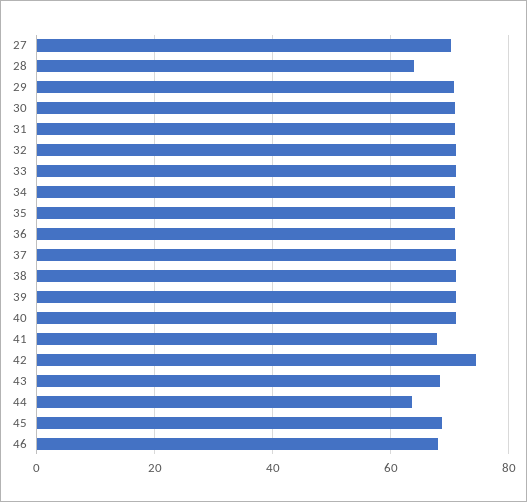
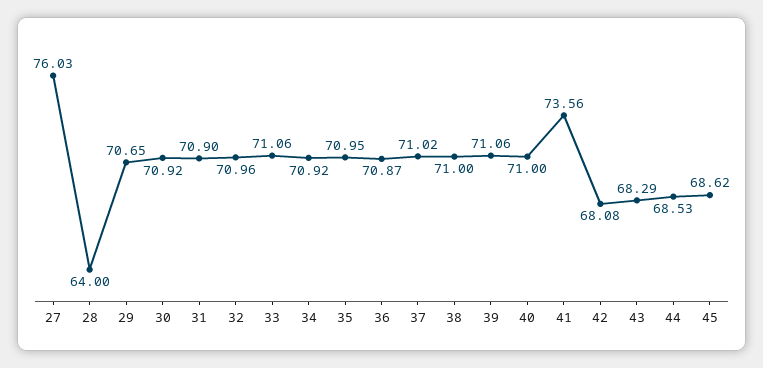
  {
-   "27": 70,
+   "27": 76.03,
    "28": 64,
    "29": 70.65,
    "30": 70.92,
    "31": 70.9,
    "32": 70.96,
    "33": 71.06,
    "34": 70.92,
    "35": 70.95,
    "36": 70.87,
    "37": 71.02,
    "38": 71,
    "39": 71.06,
    "40": 71,
-   "41": 68,
+   "41": 73.56,
-   "42": 74,
+   "42": 68.08,
    "43": 68.29,
-   "44": 64,
+   "44": 68.53,
-   "45": 68.62,
+   "45": 68.62
-   "46": 68
  }

